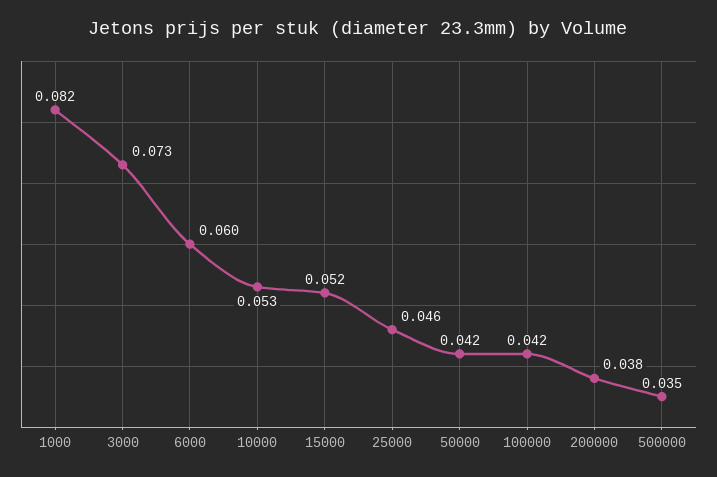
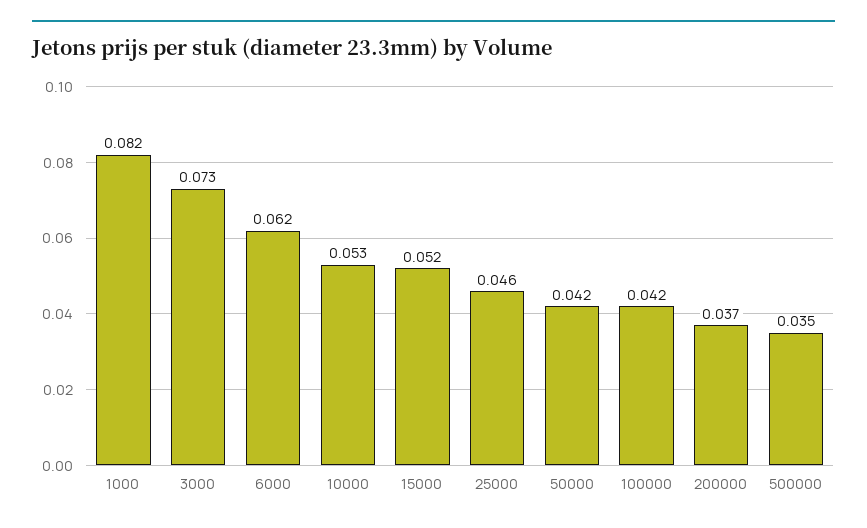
  {
    "1000": 0.082,
    "3000": 0.073,
-   "6000": 0.06,
+   "6000": 0.062,
    "10000": 0.053,
    "15000": 0.052,
    "25000": 0.046,
    "50000": 0.042,
    "100000": 0.042,
-   "200000": 0.038,
+   "200000": 0.037,
    "500000": 0.035
  }

